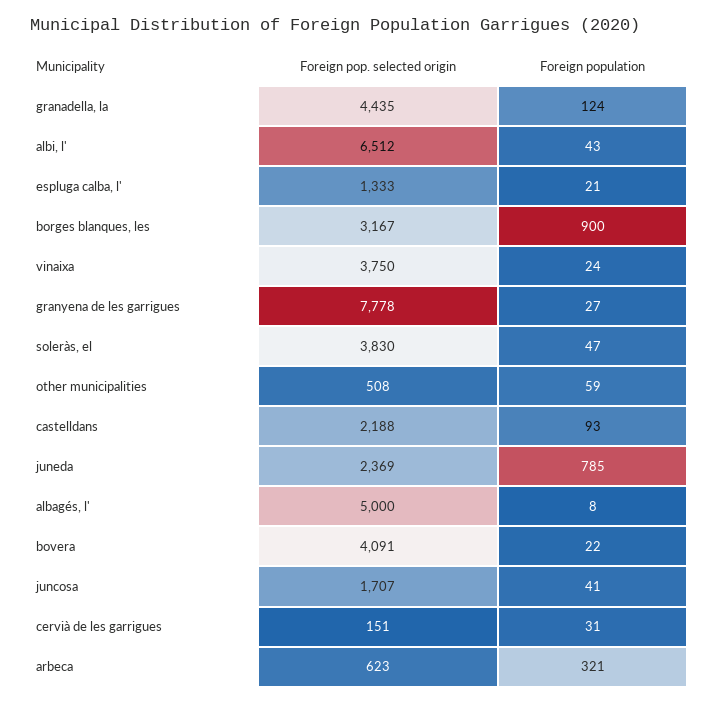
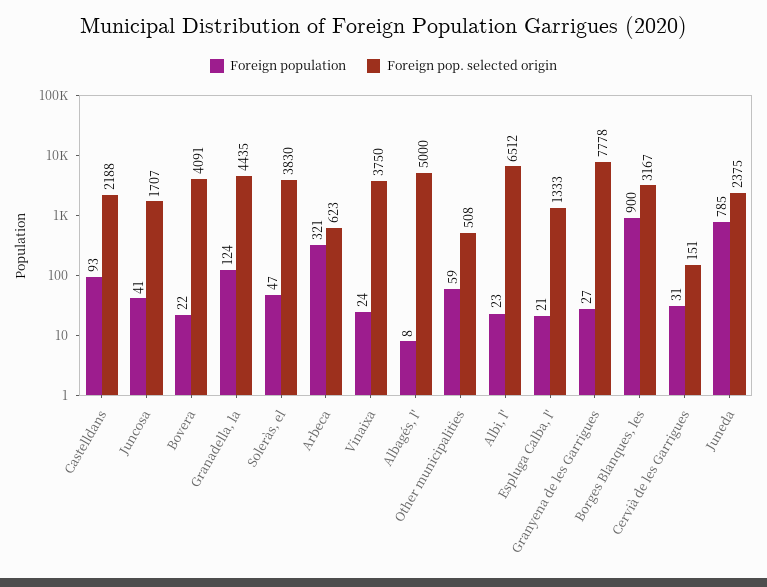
  {
    "Foreign pop. selected origin": {
      "granadella, la": 4435,
      "albi, l'": 6512,
      "espluga calba, l'": 1333,
      "borges blanques, les": 3167,
      "vinaixa": 3750,
      "granyena de les garrigues": 7778,
      "soleràs, el": 3830,
      "other municipalities": 508,
      "castelldans": 2188,
-     "juneda": 2369,
+     "juneda": 2375,
      "albagés, l'": 5000,
      "bovera": 4091,
      "juncosa": 1707,
      "cervià de les garrigues": 151,
      "arbeca": 623
    },
    "Foreign population": {
      "granadella, la": 124,
-     "albi, l'": 43,
+     "albi, l'": 23,
      "espluga calba, l'": 21,
      "borges blanques, les": 900,
      "vinaixa": 24,
      "granyena de les garrigues": 27,
      "soleràs, el": 47,
      "other municipalities": 59,
      "castelldans": 93,
      "juneda": 785,
      "albagés, l'": 8,
      "bovera": 22,
      "juncosa": 41,
      "cervià de les garrigues": 31,
      "arbeca": 321
    }
  }

